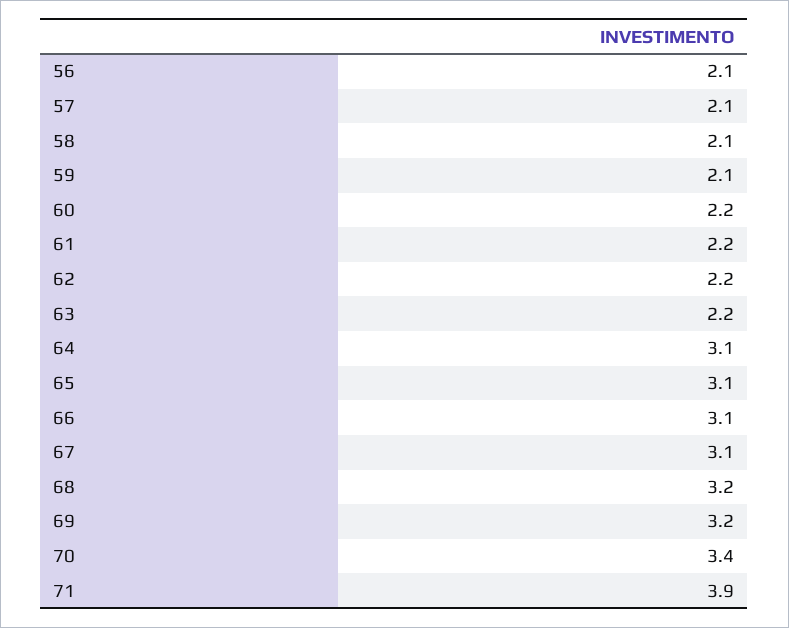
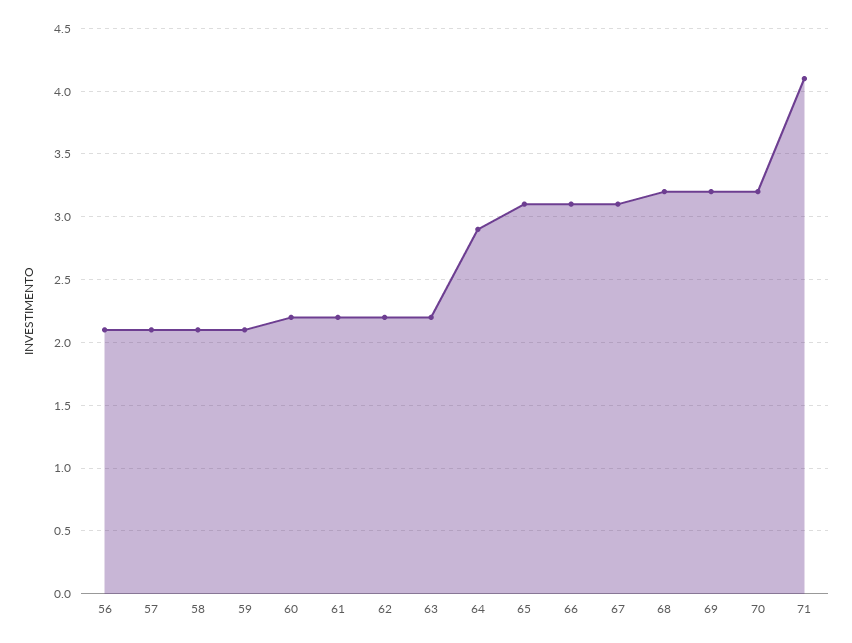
  {
    "56": 2.1,
    "57": 2.1,
    "58": 2.1,
    "59": 2.1,
    "60": 2.2,
    "61": 2.2,
    "62": 2.2,
    "63": 2.2,
-   "64": 3.1,
+   "64": 2.9,
    "65": 3.1,
    "66": 3.1,
    "67": 3.1,
    "68": 3.2,
    "69": 3.2,
-   "70": 3.4,
+   "70": 3.2,
-   "71": 3.9
+   "71": 4.1
  }

